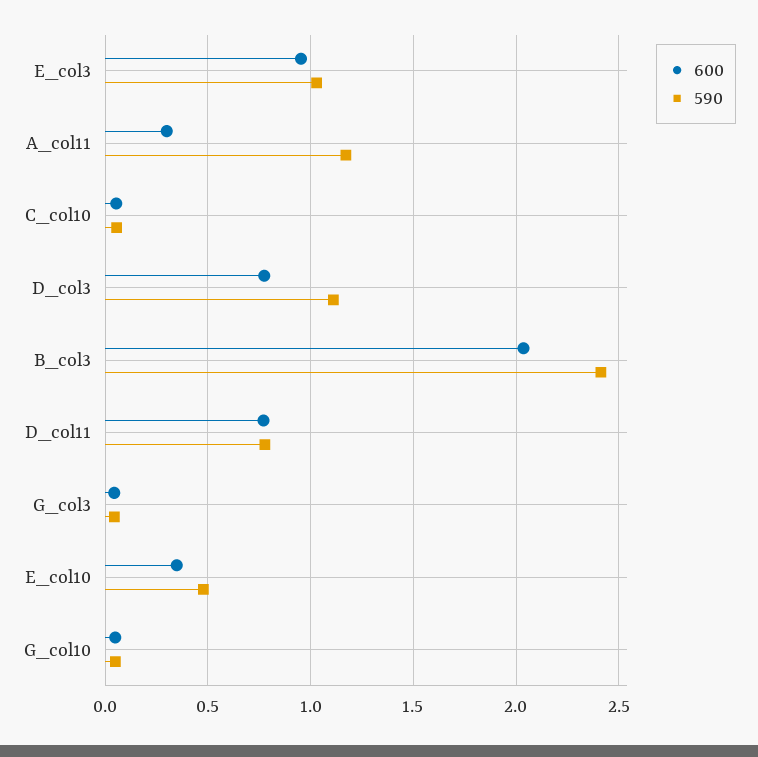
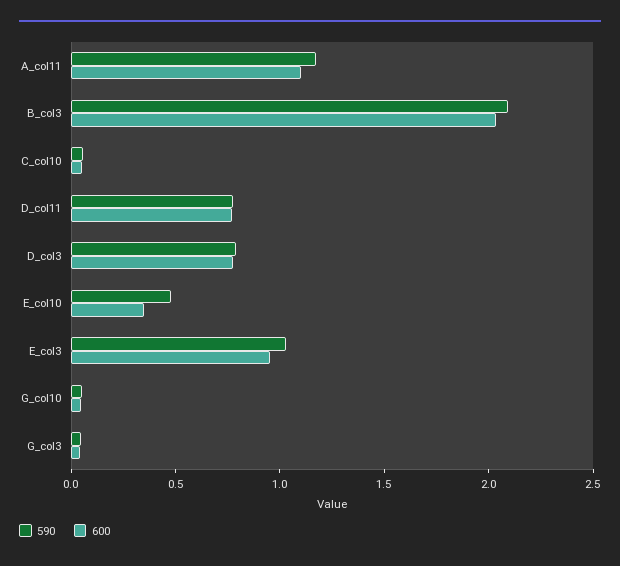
  {
    "600": {
      "E_col3": 0.95,
-     "A_col11": 0.3,
+     "A_col11": 1.1,
      "C_col10": 0.05,
      "D_col3": 0.75,
      "B_col3": 2.05,
      "D_col11": 0.75,
      "G_col3": 0.05,
      "E_col10": 0.35,
      "G_col10": 0.05
    },
    "590": {
      "E_col3": 1.05,
      "A_col11": 1.15,
      "C_col10": 0.05,
-     "D_col3": 1.1,
+     "D_col3": 0.8,
-     "B_col3": 2.4,
+     "B_col3": 2.1,
      "D_col11": 0.8,
      "G_col3": 0.05,
      "E_col10": 0.5,
      "G_col10": 0.05
    }
  }

